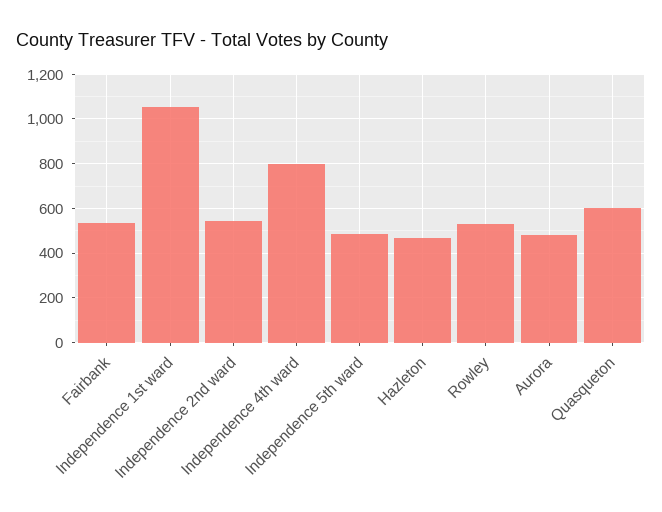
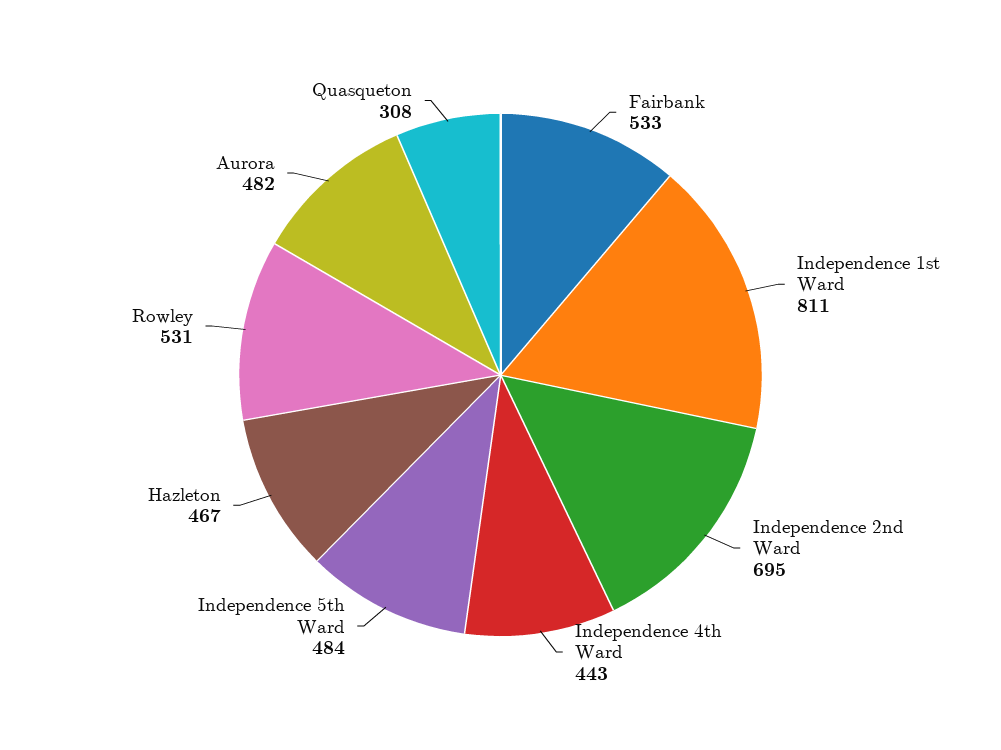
  {
    "Fairbank": 533,
-   "Independence 1st ward": 1050,
+   "Independence 1st ward": 811,
-   "Independence 2nd ward": 550,
+   "Independence 2nd ward": 695,
-   "Independence 4th ward": 800,
+   "Independence 4th ward": 443,
    "Independence 5th ward": 484,
    "Hazleton": 467,
    "Rowley": 531,
    "Aurora": 482,
-   "Quasqueton": 600
+   "Quasqueton": 308
  }

